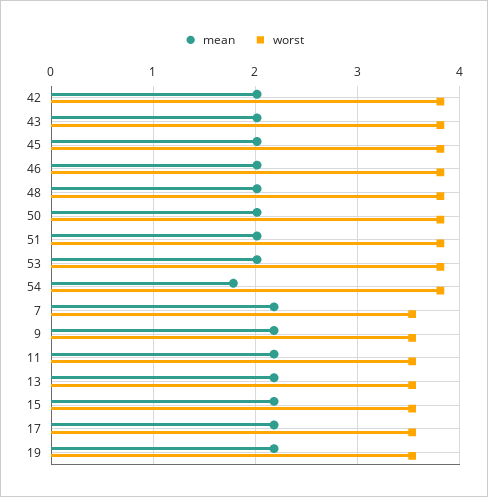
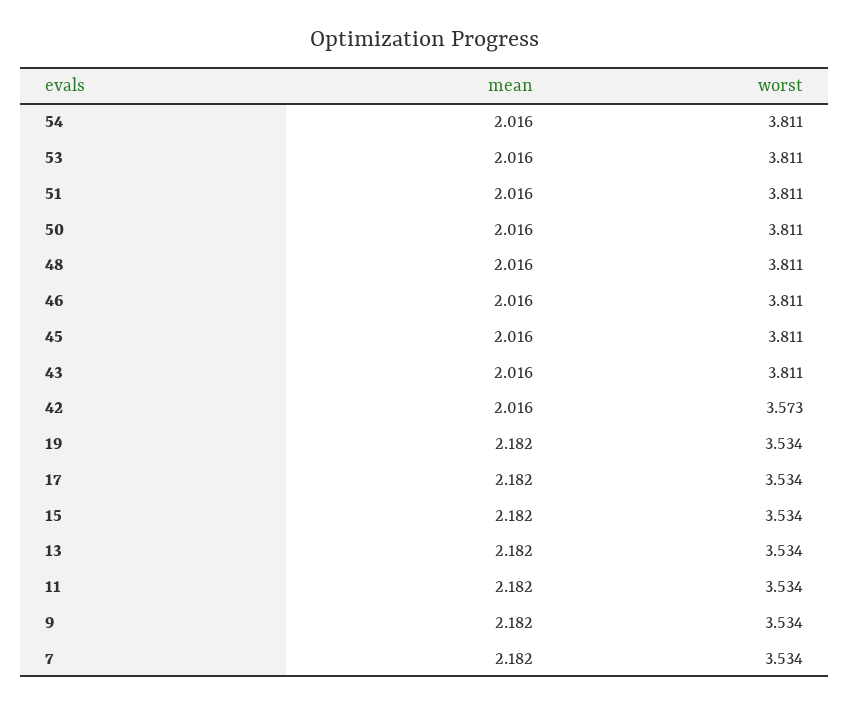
  {
    "mean": {
      "42": 2.016,
      "43": 2.016,
      "45": 2.016,
      "46": 2.016,
      "48": 2.016,
      "50": 2.016,
      "51": 2.016,
      "53": 2.016,
-     "54": 1.8,
+     "54": 2.016,
      "7": 2.182,
      "9": 2.182,
      "11": 2.182,
      "13": 2.182,
      "15": 2.182,
      "17": 2.182,
      "19": 2.182
    },
    "worst": {
-     "42": 3.8,
+     "42": 3.573,
      "43": 3.811,
      "45": 3.811,
      "46": 3.811,
      "48": 3.811,
      "50": 3.811,
      "51": 3.811,
      "53": 3.811,
      "54": 3.811,
      "7": 3.534,
      "9": 3.534,
      "11": 3.534,
      "13": 3.534,
      "15": 3.534,
      "17": 3.534,
      "19": 3.534
    }
  }

